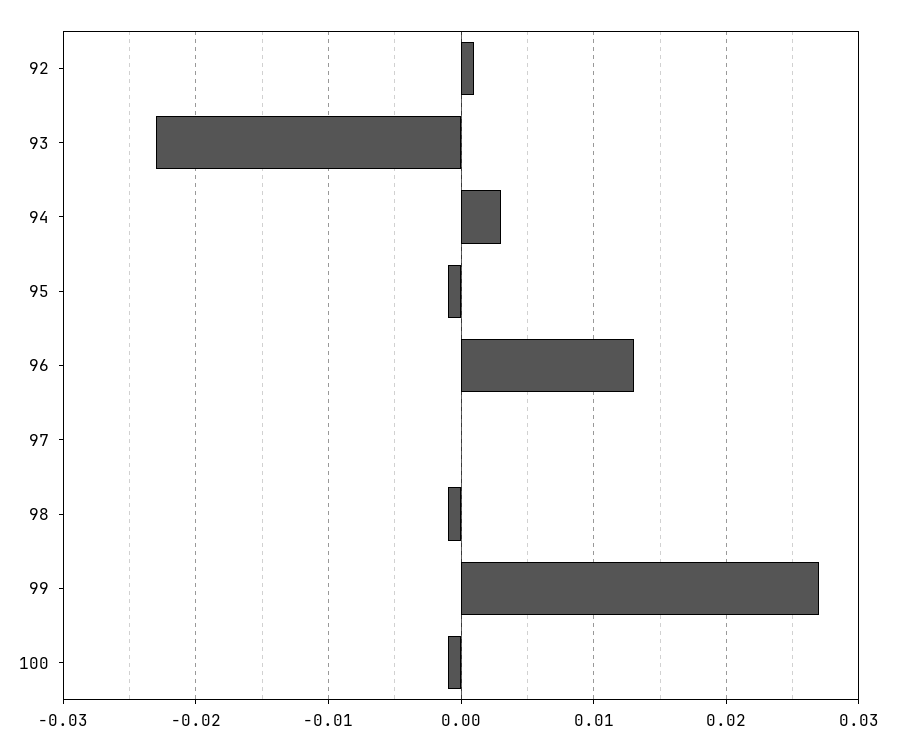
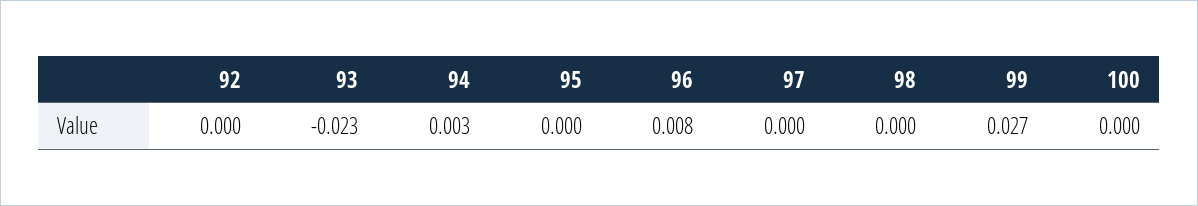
  {
-   "92": 0.001,
+   "92": 0,
    "93": -0.023,
    "94": 0.003,
-   "95": -0.001,
+   "95": 0,
-   "96": 0.013,
+   "96": 0.008,
    "97": 0,
-   "98": -0.001,
+   "98": 0,
    "99": 0.027,
-   "100": -0.001
+   "100": 0
  }

